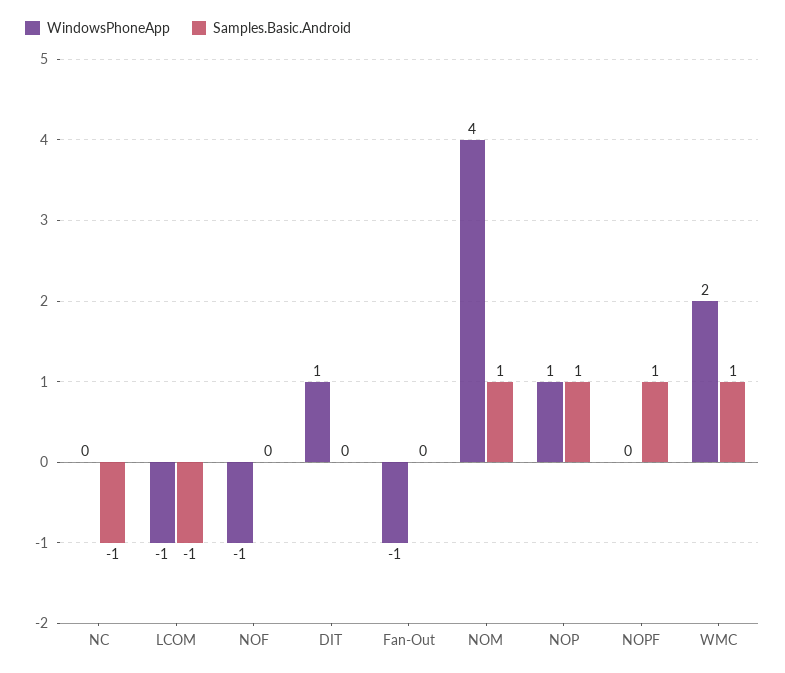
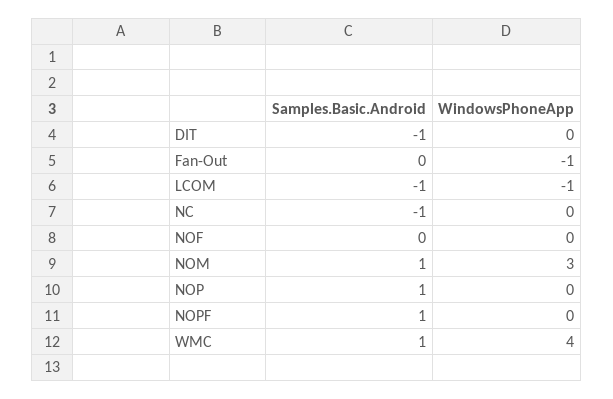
  {
    "WindowsPhoneApp": {
      "NC": 0,
      "LCOM": -1,
-     "NOF": -1,
+     "NOF": 0,
-     "DIT": 1,
+     "DIT": 0,
      "Fan-Out": -1,
-     "NOM": 4,
+     "NOM": 3,
-     "NOP": 1,
+     "NOP": 0,
      "NOPF": 0,
-     "WMC": 2
+     "WMC": 4
    },
    "Samples.Basic.Android": {
      "NC": -1,
      "LCOM": -1,
      "NOF": 0,
-     "DIT": 0,
+     "DIT": -1,
      "Fan-Out": 0,
      "NOM": 1,
      "NOP": 1,
      "NOPF": 1,
      "WMC": 1
    }
  }

